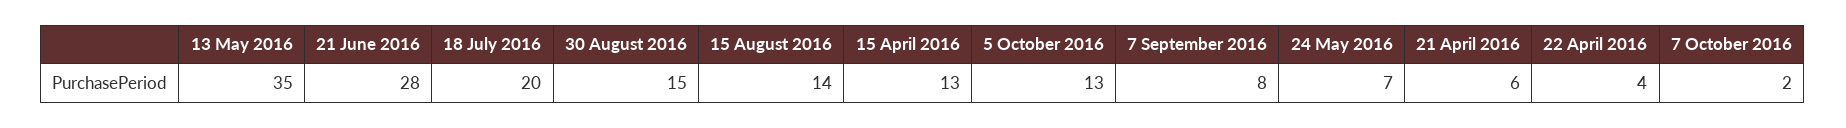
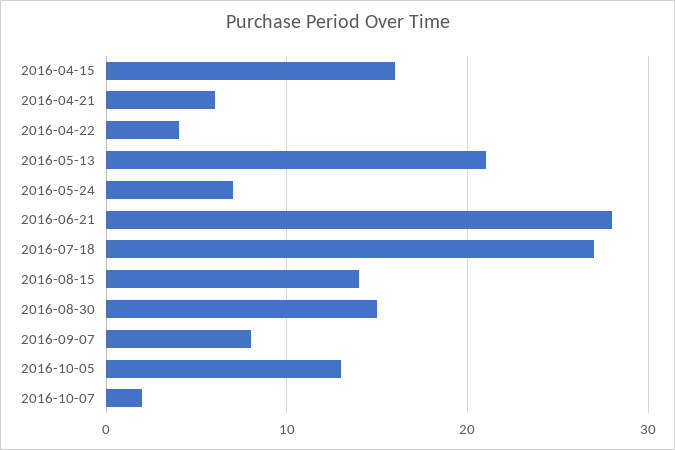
  {
-   "13 May 2016": 35,
+   "13 May 2016": 21,
    "21 June 2016": 28,
-   "18 July 2016": 20,
+   "18 July 2016": 27,
    "30 August 2016": 15,
    "15 August 2016": 14,
-   "15 April 2016": 13,
+   "15 April 2016": 16,
    "5 October 2016": 13,
    "7 September 2016": 8,
    "24 May 2016": 7,
    "21 April 2016": 6,
    "22 April 2016": 4,
    "7 October 2016": 2
  }

